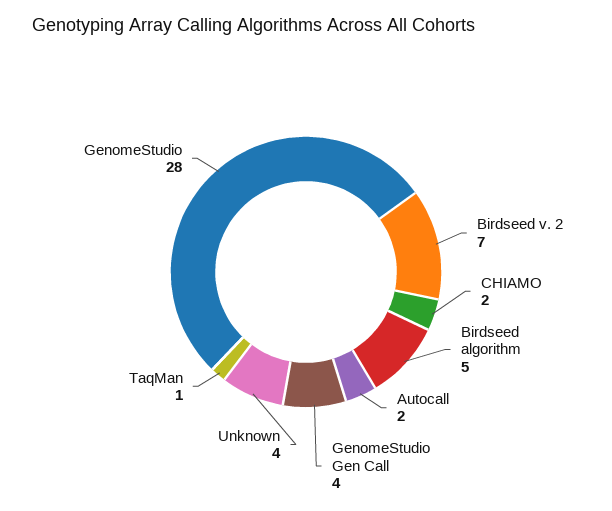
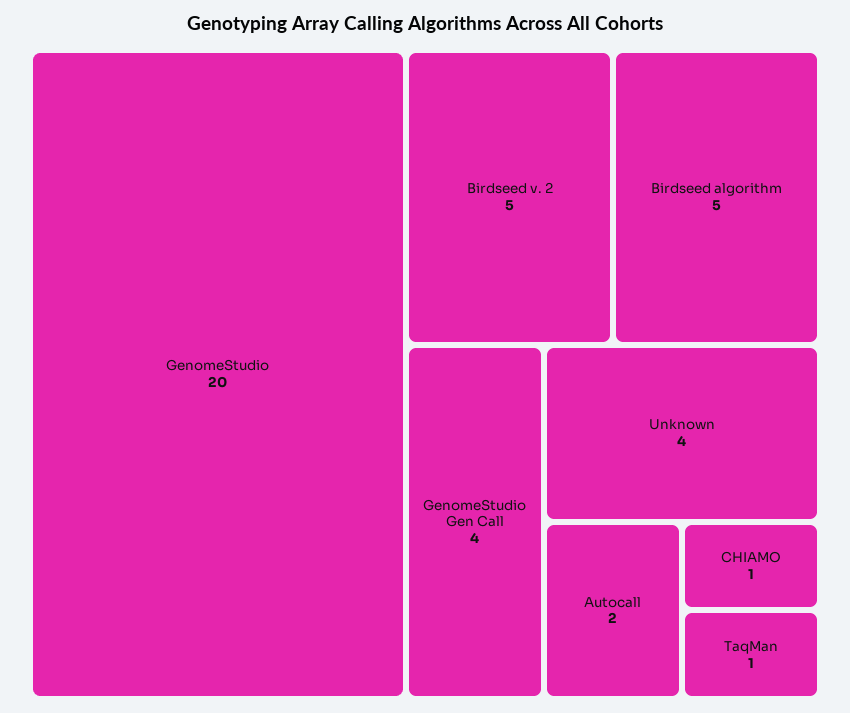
  {
-   "Birdseed v. 2": 7,
+   "Birdseed v. 2": 5,
-   "CHIAMO": 2,
+   "CHIAMO": 1,
    "Birdseed algorithm": 5,
    "Autocall": 2,
    "GenomeStudio Gen Call": 4,
    "Unknown": 4,
    "TaqMan": 1,
-   "GenomeStudio": 28
+   "GenomeStudio": 20
  }

